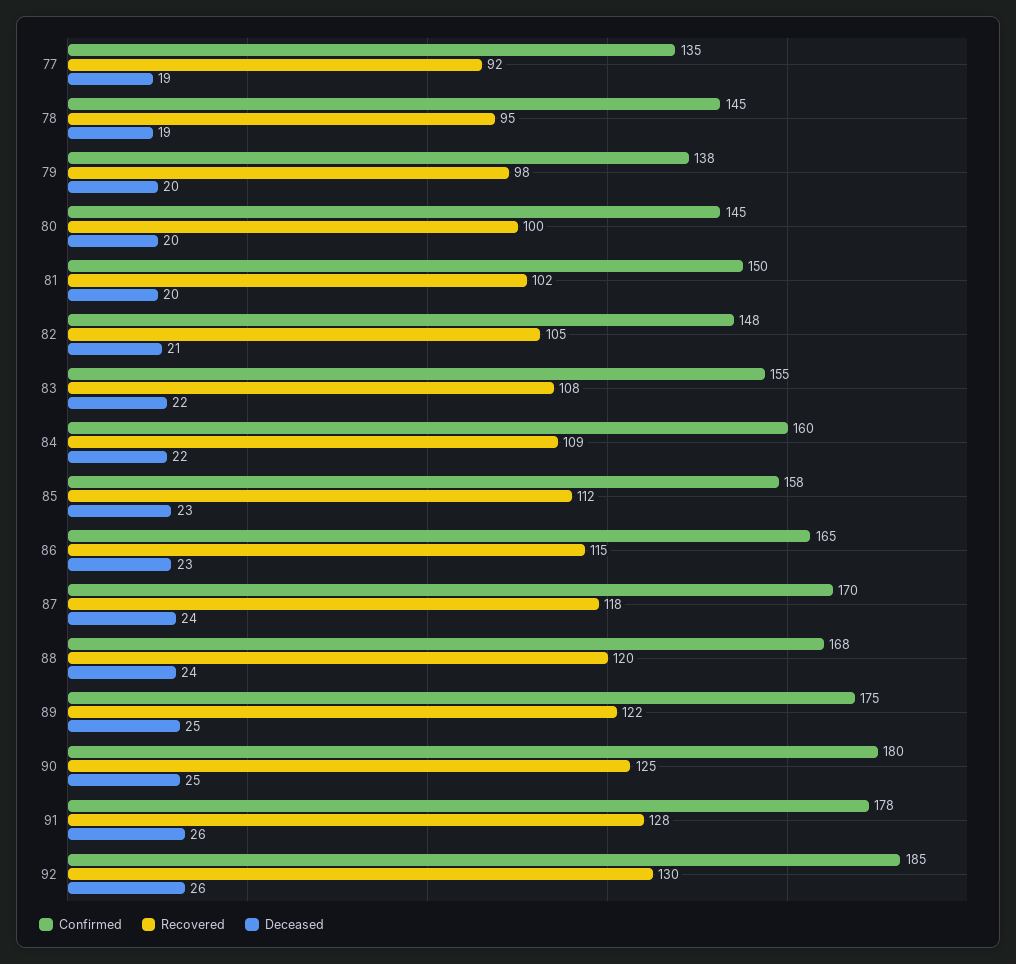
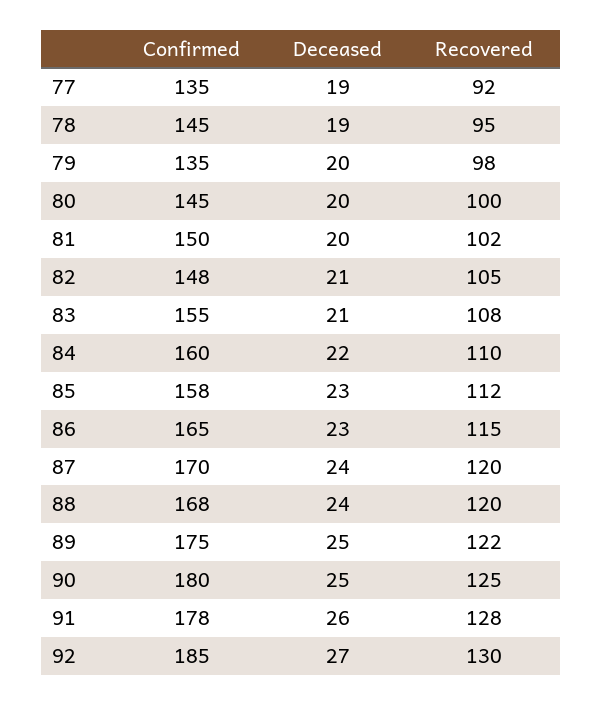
  {
    "Confirmed": {
      "77": 135,
      "78": 145,
-     "79": 138,
+     "79": 135,
      "80": 145,
      "81": 150,
      "82": 148,
      "83": 155,
      "84": 160,
      "85": 158,
      "86": 165,
      "87": 170,
      "88": 168,
      "89": 175,
      "90": 180,
      "91": 178,
      "92": 185
    },
    "Recovered": {
      "77": 92,
      "78": 95,
      "79": 98,
      "80": 100,
      "81": 102,
      "82": 105,
      "83": 108,
-     "84": 109,
+     "84": 110,
      "85": 112,
      "86": 115,
-     "87": 118,
+     "87": 120,
      "88": 120,
      "89": 122,
      "90": 125,
      "91": 128,
      "92": 130
    },
    "Deceased": {
      "77": 19,
      "78": 19,
      "79": 20,
      "80": 20,
      "81": 20,
      "82": 21,
-     "83": 22,
+     "83": 21,
      "84": 22,
      "85": 23,
      "86": 23,
      "87": 24,
      "88": 24,
      "89": 25,
      "90": 25,
      "91": 26,
-     "92": 26
+     "92": 27
    }
  }

